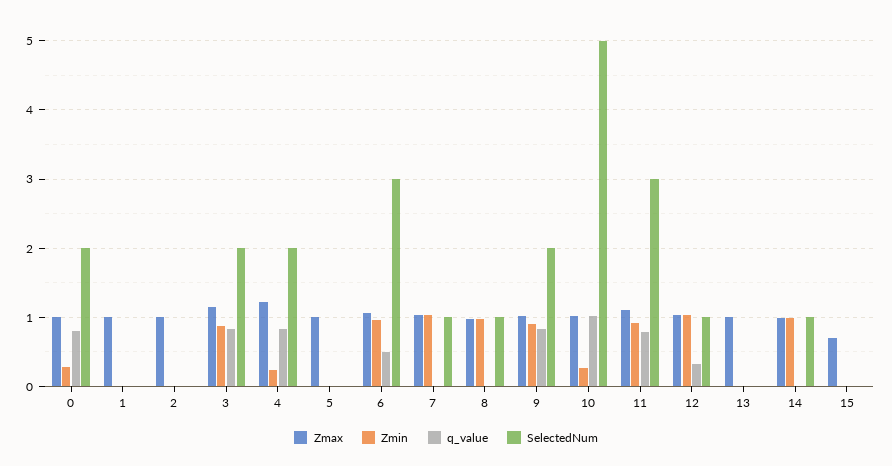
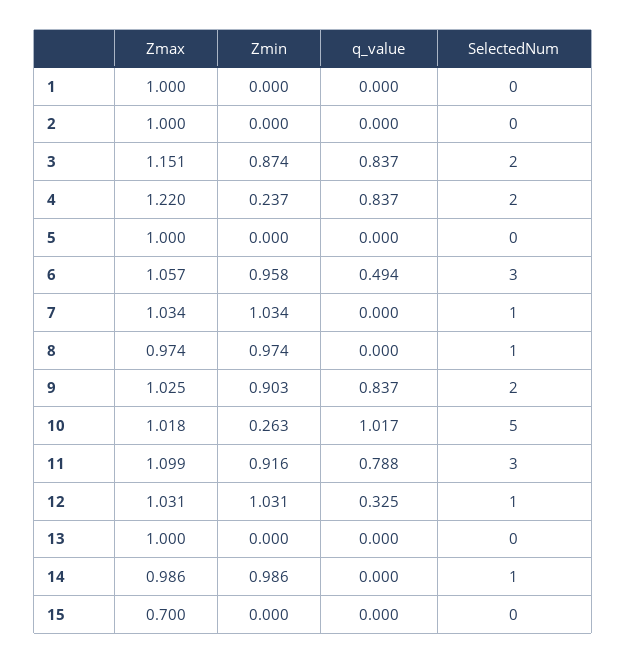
  {
    "Zmax": {
-     "0": 1,
      "1": 1,
      "2": 1,
      "3": 1.151,
      "4": 1.22,
      "5": 1,
      "6": 1.057,
      "7": 1.034,
      "8": 0.974,
      "9": 1.025,
      "10": 1.018,
      "11": 1.099,
      "12": 1.031,
      "13": 1,
      "14": 0.986,
      "15": 0.7
    },
    "Zmin": {
-     "0": 0.3,
      "1": 0,
      "2": 0,
      "3": 0.874,
      "4": 0.237,
      "5": 0,
      "6": 0.958,
      "7": 1.034,
      "8": 0.974,
      "9": 0.903,
      "10": 0.263,
      "11": 0.916,
      "12": 1.031,
      "13": 0,
      "14": 0.986,
      "15": 0
    },
    "q_value": {
-     "0": 0.8,
      "1": 0,
      "2": 0,
      "3": 0.837,
      "4": 0.837,
      "5": 0,
      "6": 0.494,
      "7": 0,
      "8": 0,
      "9": 0.837,
      "10": 1.017,
      "11": 0.788,
      "12": 0.325,
      "13": 0,
      "14": 0,
      "15": 0
    },
    "SelectedNum": {
-     "0": 2,
      "1": 0,
      "2": 0,
      "3": 2,
      "4": 2,
      "5": 0,
      "6": 3,
      "7": 1,
      "8": 1,
      "9": 2,
      "10": 5,
      "11": 3,
      "12": 1,
      "13": 0,
      "14": 1,
      "15": 0
    }
  }

